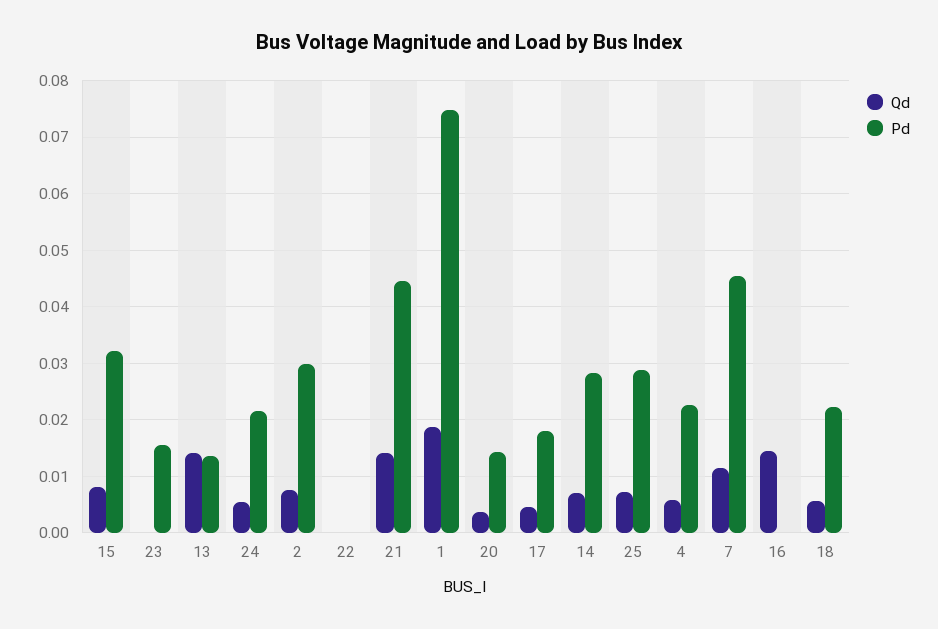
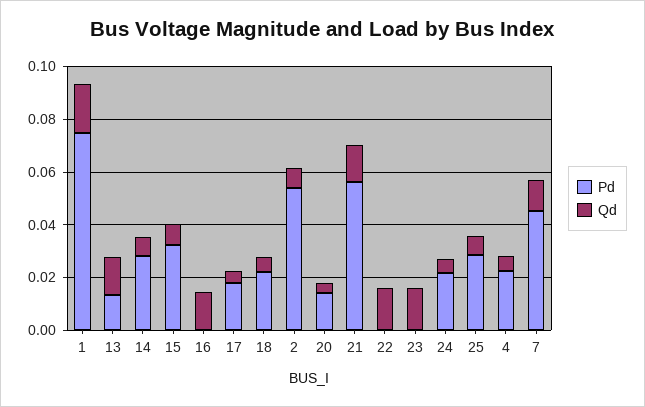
  {
    "Qd": {
      "15": 0.008,
-     "23": 0,
+     "23": 0.015,
      "13": 0.014,
      "24": 0.006,
      "2": 0.008,
-     "22": 0,
+     "22": 0.015,
      "21": 0.014,
      "1": 0.018,
      "20": 0.004,
      "17": 0.004,
      "14": 0.008,
      "25": 0.008,
      "4": 0.006,
      "7": 0.012,
      "16": 0.014,
      "18": 0.006
    },
    "Pd": {
      "15": 0.032,
-     "23": 0.016,
+     "23": 0,
      "13": 0.014,
      "24": 0.022,
-     "2": 0.03,
+     "2": 0.055,
      "22": 0,
-     "21": 0.044,
+     "21": 0.055,
      "1": 0.074,
      "20": 0.014,
      "17": 0.018,
      "14": 0.028,
      "25": 0.028,
      "4": 0.022,
      "7": 0.046,
      "16": 0,
      "18": 0.022
    }
  }

